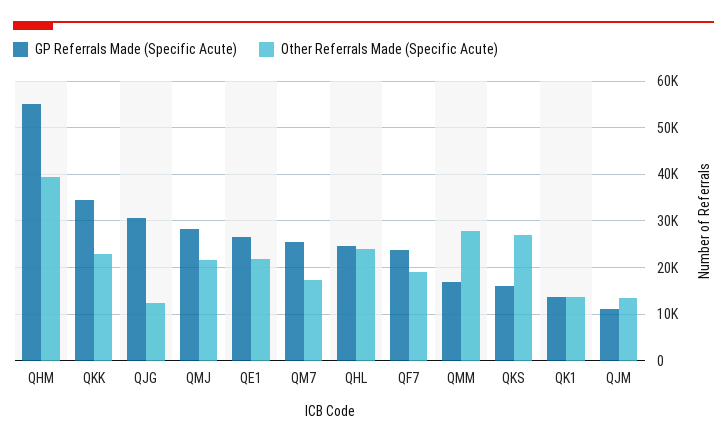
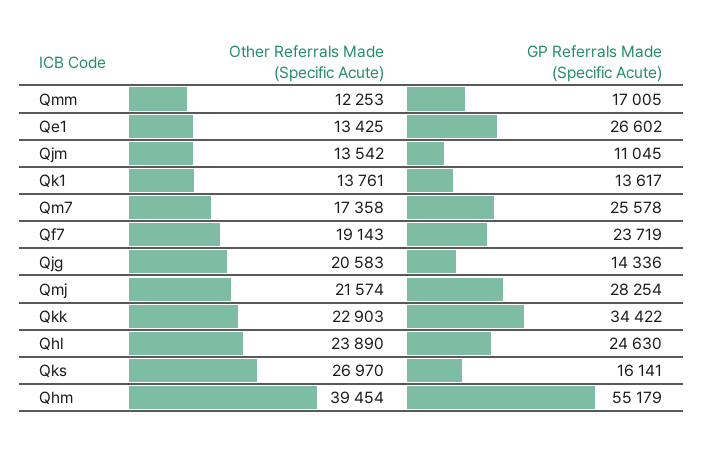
  {
    "GP Referrals Made (Specific Acute)": {
      "QHM": 55179,
      "QKK": 34422,
-     "QJG": 30000,
+     "QJG": 14336,
      "QMJ": 28254,
      "QE1": 26602,
      "QM7": 25578,
      "QHL": 24630,
      "QF7": 23719,
      "QMM": 17005,
      "QKS": 16141,
      "QK1": 13617,
      "QJM": 11045
    },
    "Other Referrals Made (Specific Acute)": {
      "QHM": 39454,
      "QKK": 22903,
-     "QJG": 12000,
+     "QJG": 20583,
      "QMJ": 21574,
-     "QE1": 22000,
+     "QE1": 13425,
      "QM7": 17358,
      "QHL": 23890,
      "QF7": 19143,
-     "QMM": 28000,
+     "QMM": 12253,
      "QKS": 26970,
      "QK1": 13761,
      "QJM": 13542
    }
  }

